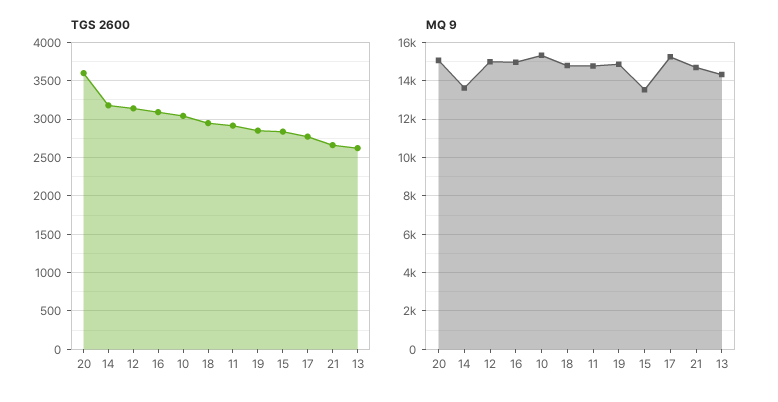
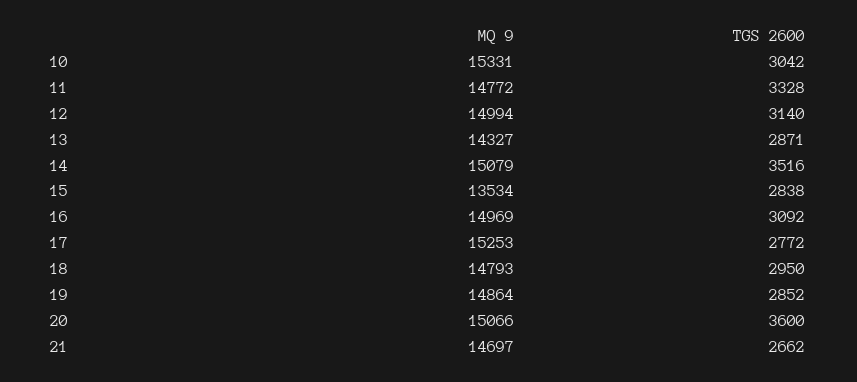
  {
    "TGS 2600": {
      "20": 3600,
-     "14": 3200,
+     "14": 3516,
      "12": 3140,
      "16": 3092,
      "10": 3042,
      "18": 2950,
-     "11": 2900,
+     "11": 3328,
      "19": 2852,
      "15": 2838,
      "17": 2772,
      "21": 2662,
-     "13": 2600
+     "13": 2871
    },
    "MQ 9": {
      "20": 15066,
-     "14": 13500,
+     "14": 15079,
      "12": 14994,
      "16": 14969,
      "10": 15331,
      "18": 14793,
      "11": 14772,
      "19": 14864,
      "15": 13534,
      "17": 15253,
      "21": 14697,
      "13": 14327
    }
  }

